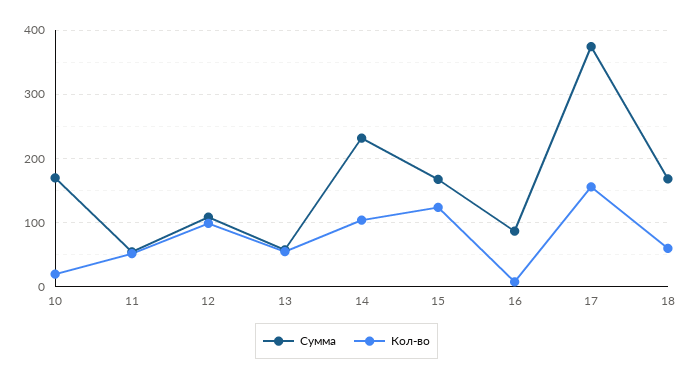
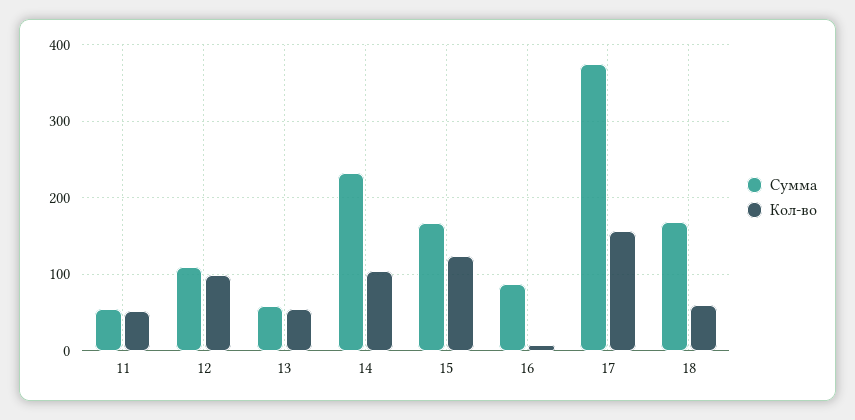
  {
    "Сумма": {
-     "10": 170,
      "11": 50,
      "12": 110,
      "13": 60,
      "14": 230,
      "15": 170,
      "16": 90,
      "17": 370,
      "18": 170
    },
    "Кол-во": {
-     "10": 20,
      "11": 50,
      "12": 100,
      "13": 60,
      "14": 100,
      "15": 120,
      "16": 10,
      "17": 160,
      "18": 60
    }
  }

